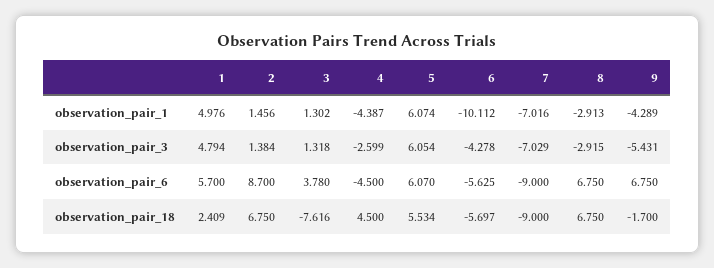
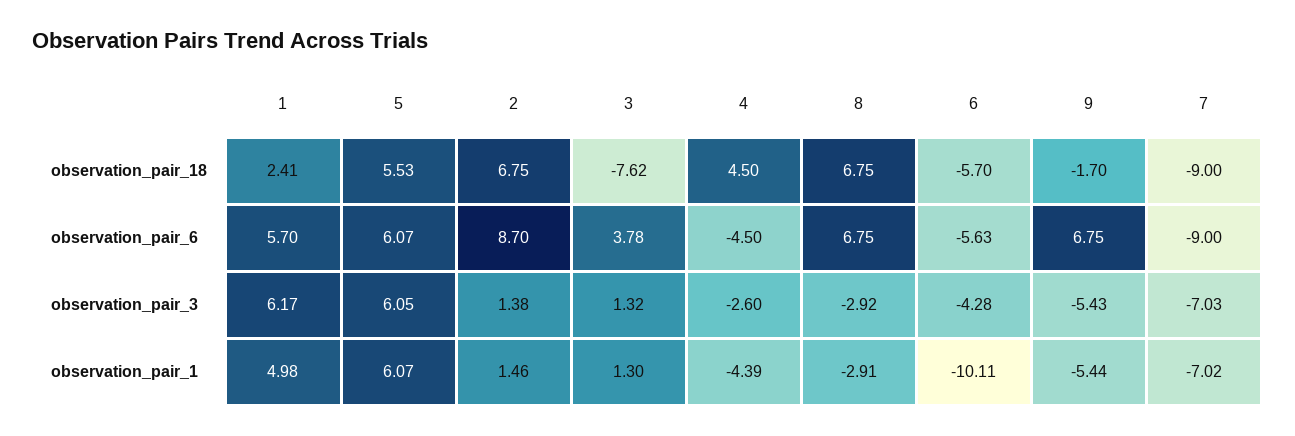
  {
    "1": {
      "observation_pair_1": 4.976,
-     "observation_pair_3": 4.794,
+     "observation_pair_3": 6.17,
      "observation_pair_6": 5.7,
      "observation_pair_18": 2.409
    },
    "2": {
      "observation_pair_1": 1.456,
      "observation_pair_3": 1.384,
      "observation_pair_6": 8.7,
      "observation_pair_18": 6.75
    },
    "3": {
      "observation_pair_1": 1.302,
      "observation_pair_3": 1.318,
      "observation_pair_6": 3.78,
      "observation_pair_18": -7.616
    },
    "4": {
      "observation_pair_1": -4.387,
      "observation_pair_3": -2.599,
      "observation_pair_6": -4.5,
      "observation_pair_18": 4.5
    },
    "5": {
      "observation_pair_1": 6.074,
      "observation_pair_3": 6.054,
      "observation_pair_6": 6.07,
      "observation_pair_18": 5.534
    },
    "6": {
      "observation_pair_1": -10.112,
      "observation_pair_3": -4.278,
      "observation_pair_6": -5.625,
      "observation_pair_18": -5.697
    },
    "7": {
      "observation_pair_1": -7.016,
      "observation_pair_3": -7.029,
      "observation_pair_6": -9,
      "observation_pair_18": -9
    },
    "8": {
      "observation_pair_1": -2.913,
      "observation_pair_3": -2.915,
      "observation_pair_6": 6.75,
      "observation_pair_18": 6.75
    },
    "9": {
-     "observation_pair_1": -4.289,
+     "observation_pair_1": -5.44,
      "observation_pair_3": -5.431,
      "observation_pair_6": 6.75,
      "observation_pair_18": -1.7
    }
  }

